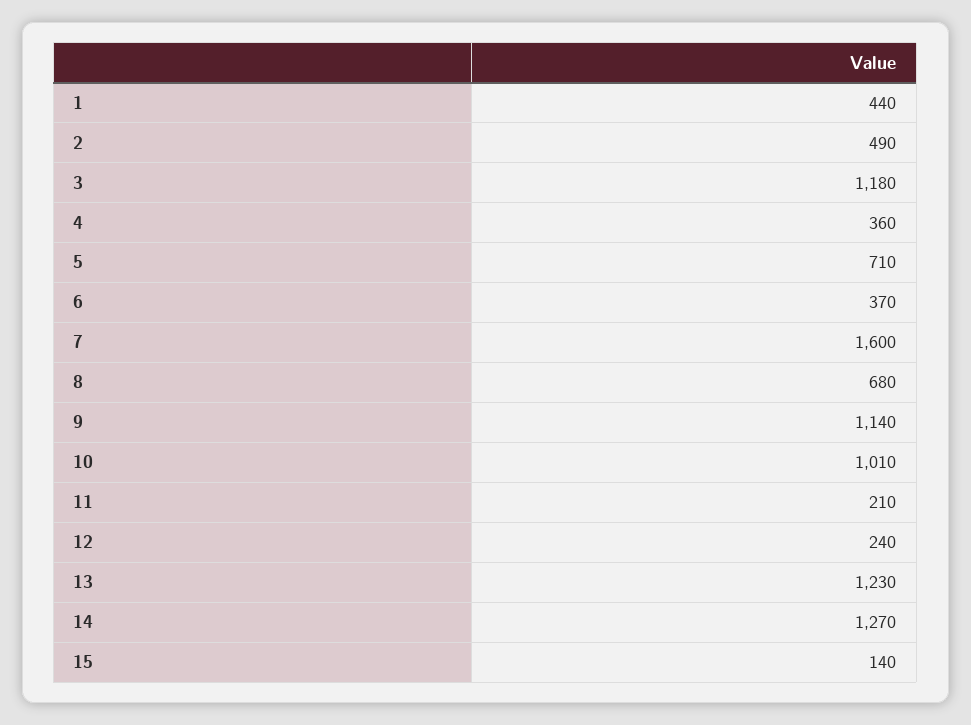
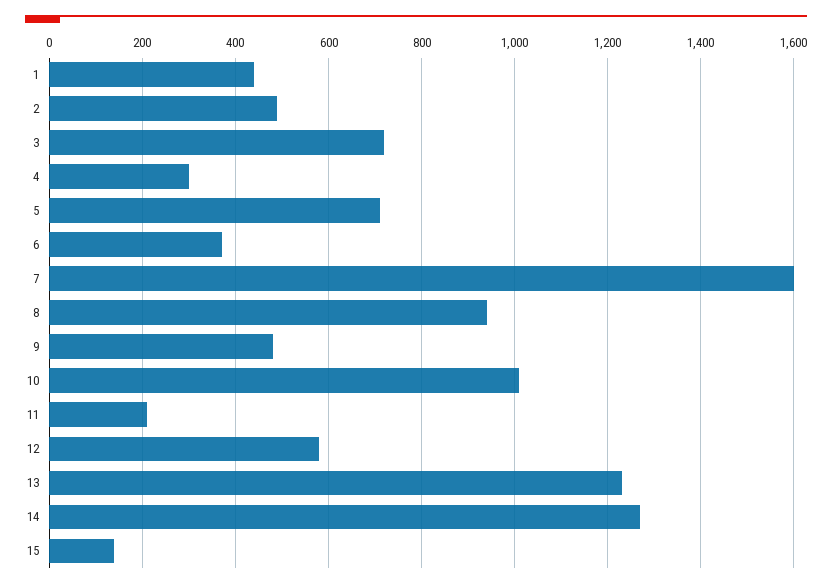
  {
    "1": 440,
    "2": 490,
-   "3": 1180,
+   "3": 720,
-   "4": 360,
+   "4": 300,
    "5": 710,
    "6": 370,
    "7": 1600,
-   "8": 680,
+   "8": 940,
-   "9": 1140,
+   "9": 480,
    "10": 1010,
    "11": 210,
-   "12": 240,
+   "12": 580,
    "13": 1230,
    "14": 1270,
    "15": 140
  }

